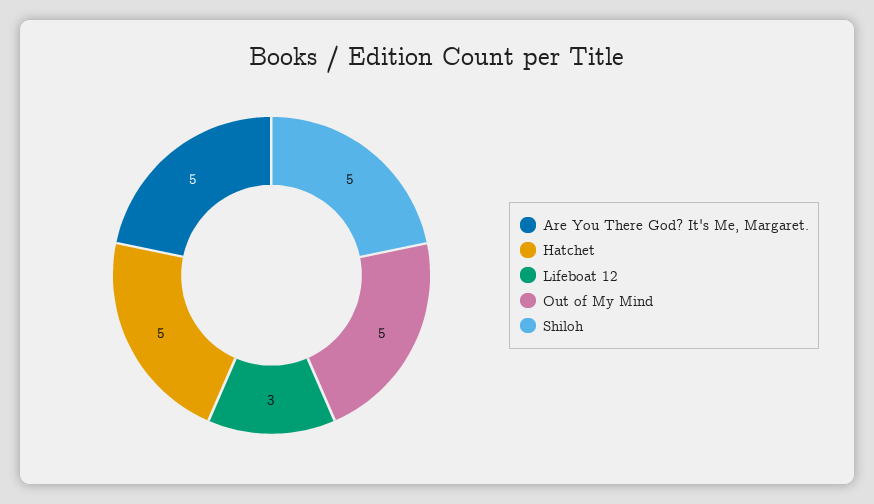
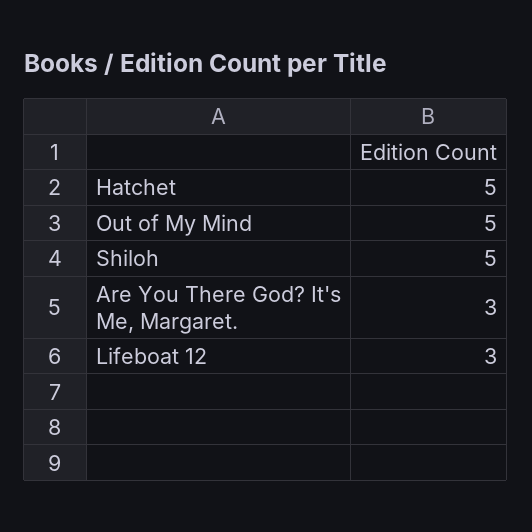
  {
-   "Are You There God? It's Me, Margaret.": 5,
+   "Are You There God? It's Me, Margaret.": 3,
    "Hatchet": 5,
    "Lifeboat 12": 3,
    "Out of My Mind": 5,
    "Shiloh": 5
  }

